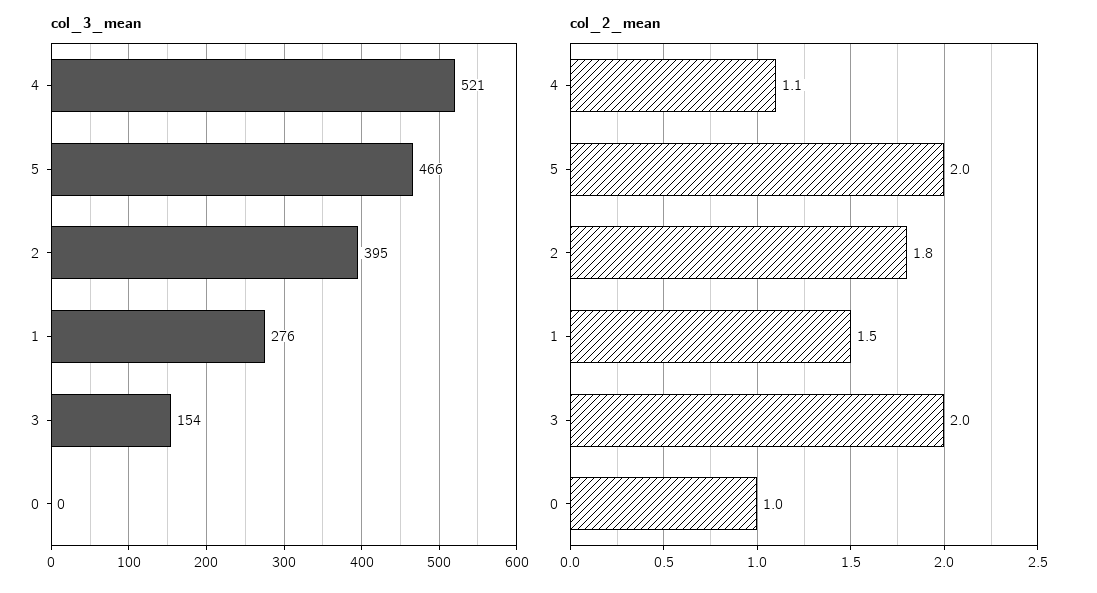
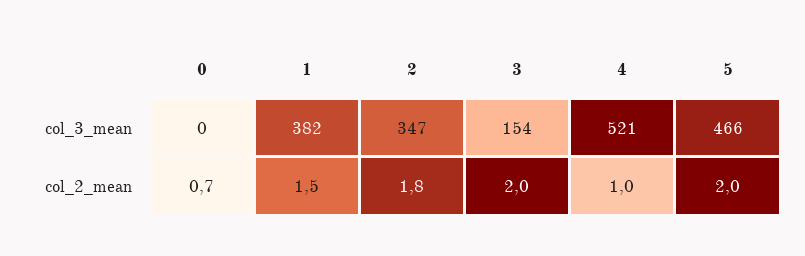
  {
    "col_3_mean": {
      "4": 521,
      "5": 466,
-     "2": 395,
+     "2": 347,
-     "1": 276,
+     "1": 382,
      "3": 154,
      "0": 0
    },
    "col_2_mean": {
-     "4": 1.1,
+     "4": 1,
      "5": 2,
      "2": 1.8,
      "1": 1.5,
      "3": 2,
-     "0": 1
+     "0": 0.7
    }
  }

